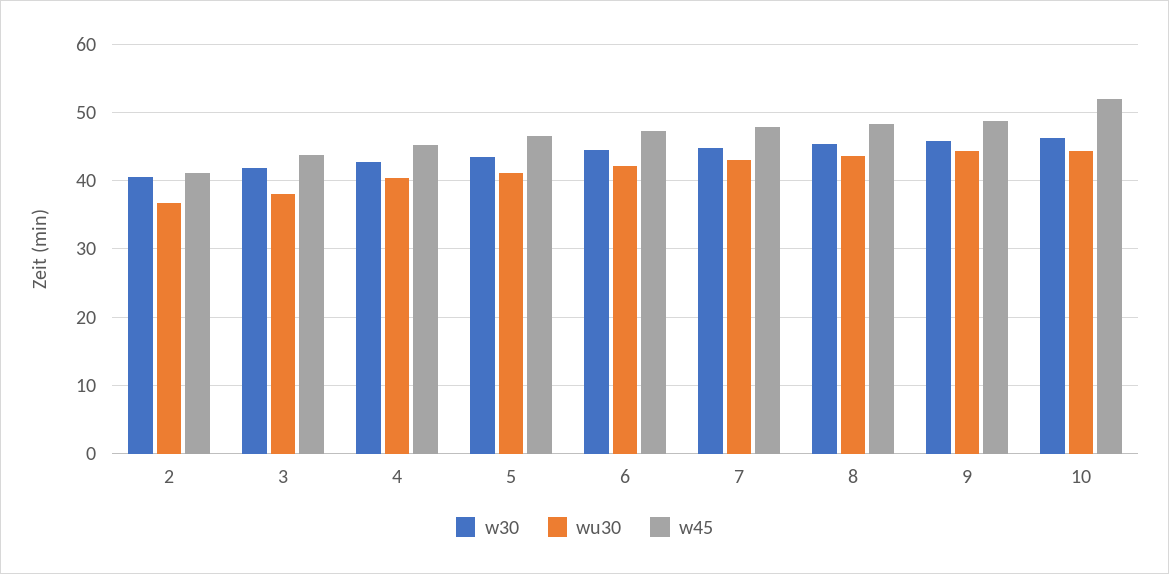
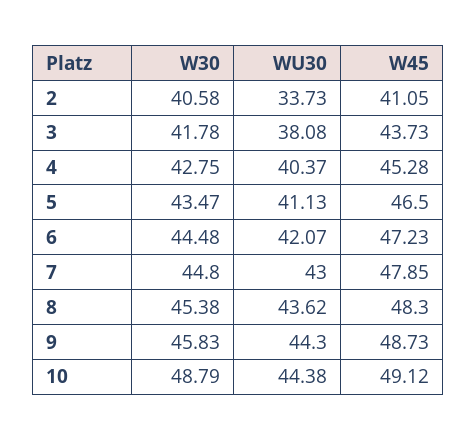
  {
    "w30": {
      "2": 40.58,
      "3": 41.78,
      "4": 42.75,
      "5": 43.47,
      "6": 44.48,
      "7": 44.8,
      "8": 45.38,
      "9": 45.83,
-     "10": 46
+     "10": 48.79
    },
    "wu30": {
-     "2": 37,
+     "2": 33.73,
      "3": 38.08,
      "4": 40.37,
      "5": 41.13,
      "6": 42.07,
      "7": 43,
      "8": 43.62,
      "9": 44.3,
      "10": 44.38
    },
    "w45": {
      "2": 41.05,
      "3": 43.73,
      "4": 45.28,
      "5": 46.5,
      "6": 47.23,
      "7": 47.85,
      "8": 48.3,
      "9": 48.73,
-     "10": 52
+     "10": 49.12
    }
  }

